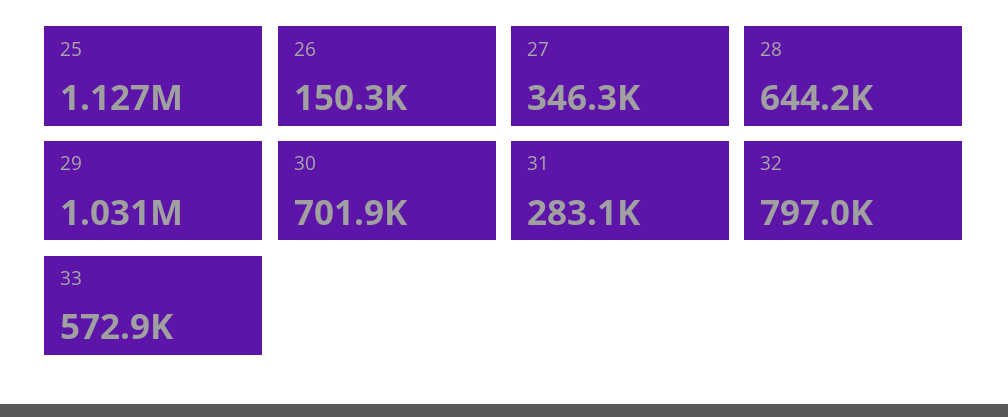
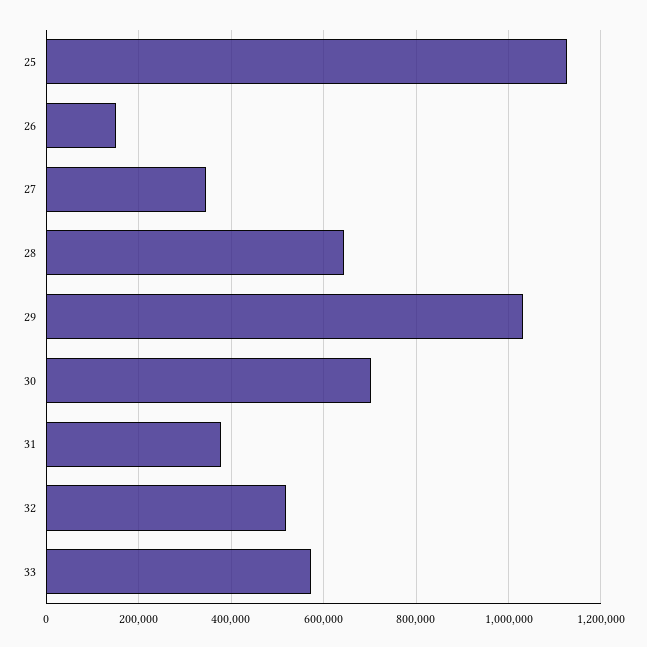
  {
    "25": 1127000,
    "26": 150300,
    "27": 346300,
    "28": 644200,
    "29": 1031000,
    "30": 701900,
-   "31": 283100,
+   "31": 380000,
-   "32": 797000,
+   "32": 520000,
    "33": 572900
  }

